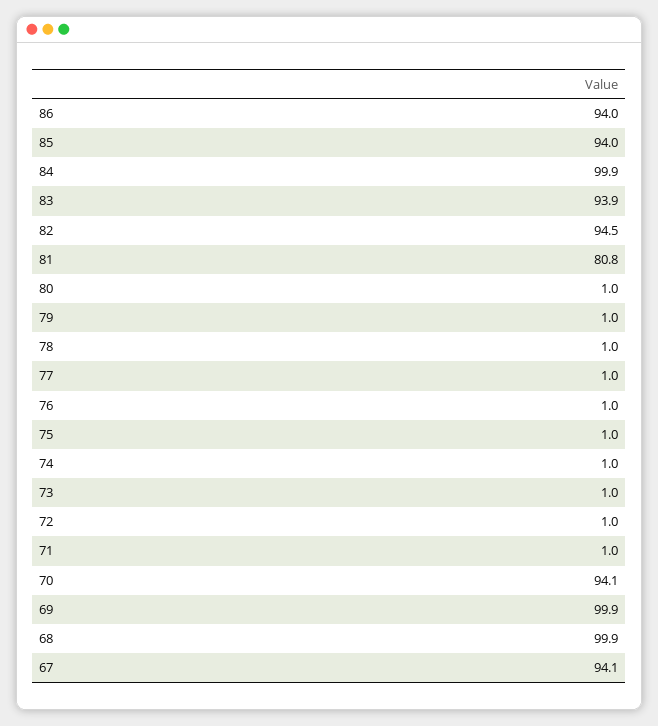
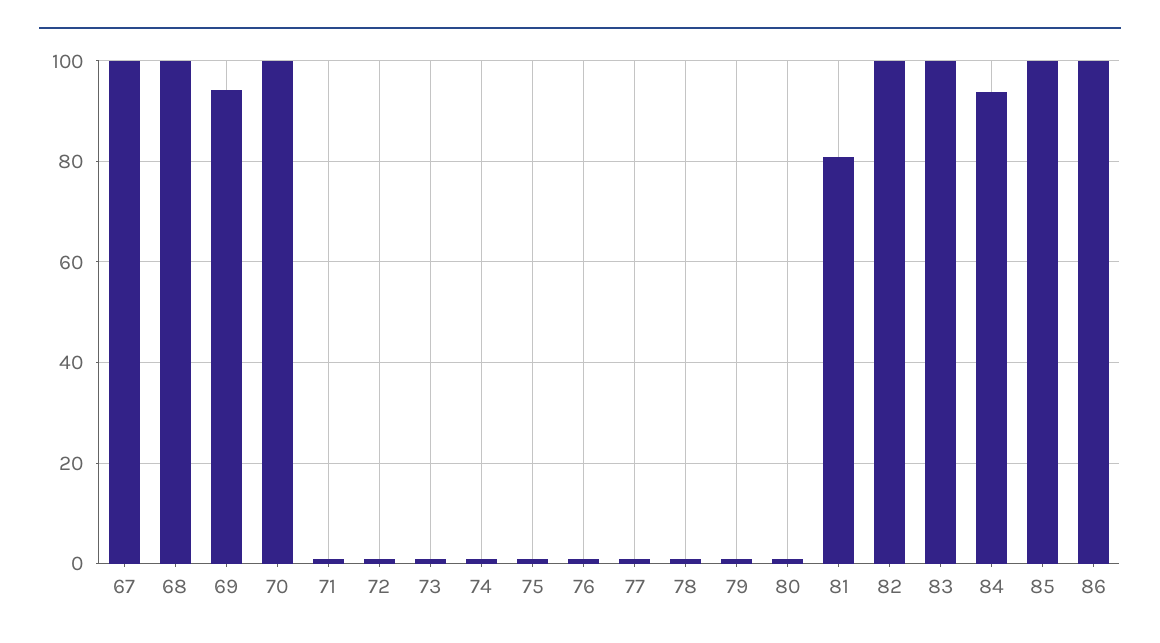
  {
-   "86": 94,
+   "86": 100,
-   "85": 94,
+   "85": 100,
-   "84": 99.9,
+   "84": 94,
-   "83": 93.9,
+   "83": 100,
-   "82": 94.5,
+   "82": 100,
    "81": 80.8,
    "80": 1,
    "79": 1,
    "78": 1,
    "77": 1,
    "76": 1,
    "75": 1,
    "74": 1,
    "73": 1,
    "72": 1,
    "71": 1,
-   "70": 94.1,
+   "70": 100,
-   "69": 99.9,
+   "69": 94,
    "68": 99.9,
-   "67": 94.1
+   "67": 100
  }

